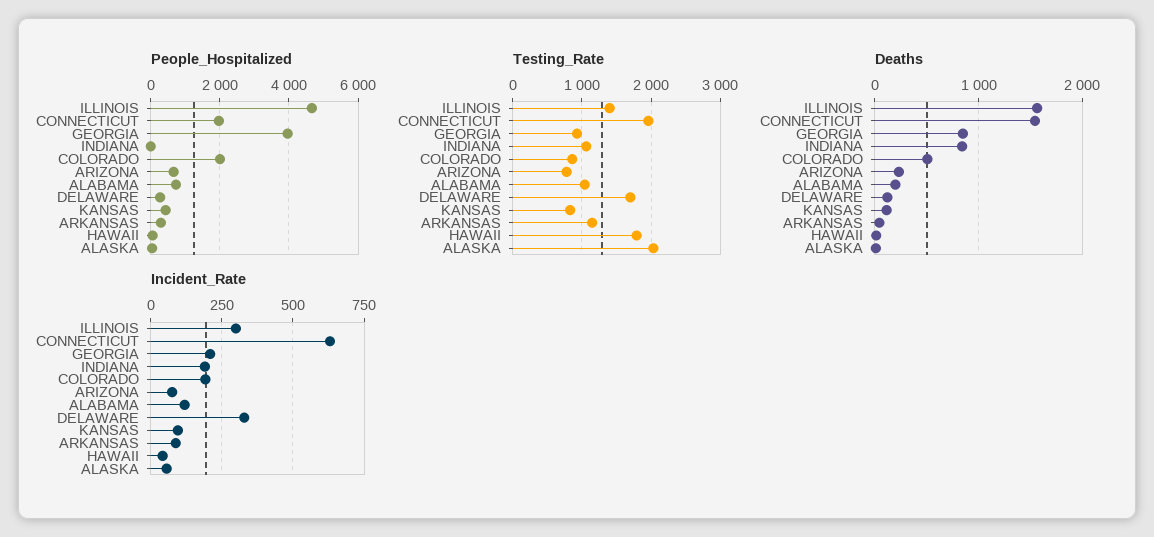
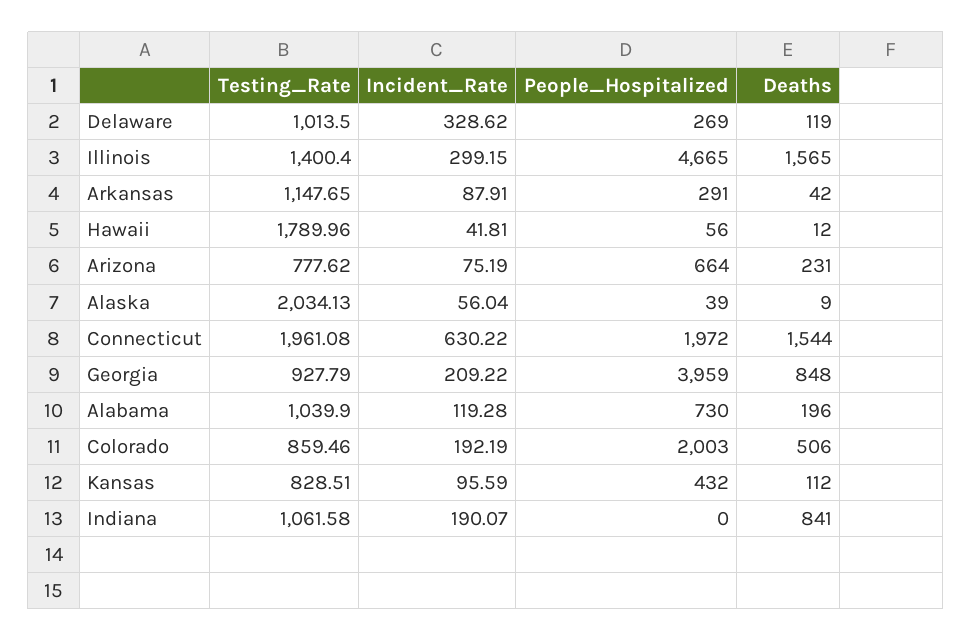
  {
    "People_Hospitalized": {
      "ILLINOIS": 4665,
      "CONNECTICUT": 1972,
      "GEORGIA": 3959,
      "INDIANA": 0,
      "COLORADO": 2003,
      "ARIZONA": 664,
      "ALABAMA": 730,
      "DELAWARE": 269,
      "KANSAS": 432,
      "ARKANSAS": 291,
      "HAWAII": 56,
      "ALASKA": 39
    },
    "Testing_Rate": {
      "ILLINOIS": 1400.4,
      "CONNECTICUT": 1961.08,
      "GEORGIA": 927.79,
      "INDIANA": 1061.58,
      "COLORADO": 859.46,
      "ARIZONA": 777.62,
      "ALABAMA": 1039.9,
-     "DELAWARE": 1700,
+     "DELAWARE": 1013.5,
      "KANSAS": 828.51,
      "ARKANSAS": 1147.65,
      "HAWAII": 1789.96,
      "ALASKA": 2034.13
    },
    "Deaths": {
      "ILLINOIS": 1565,
      "CONNECTICUT": 1544,
      "GEORGIA": 848,
      "INDIANA": 841,
      "COLORADO": 506,
      "ARIZONA": 231,
      "ALABAMA": 196,
      "DELAWARE": 119,
      "KANSAS": 112,
      "ARKANSAS": 42,
      "HAWAII": 12,
      "ALASKA": 9
    },
    "Incident_Rate": {
      "ILLINOIS": 299.15,
      "CONNECTICUT": 630.22,
      "GEORGIA": 209.22,
      "INDIANA": 190.07,
      "COLORADO": 192.19,
      "ARIZONA": 75.19,
      "ALABAMA": 119.28,
      "DELAWARE": 328.62,
      "KANSAS": 95.59,
      "ARKANSAS": 87.91,
      "HAWAII": 41.81,
      "ALASKA": 56.04
    }
  }

